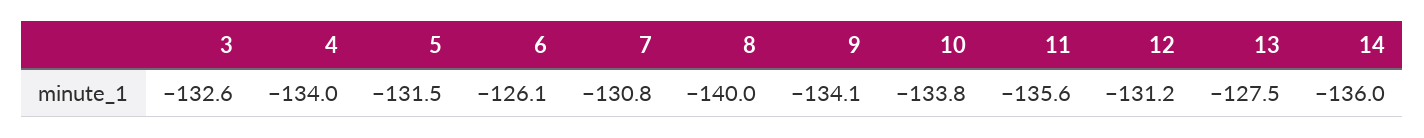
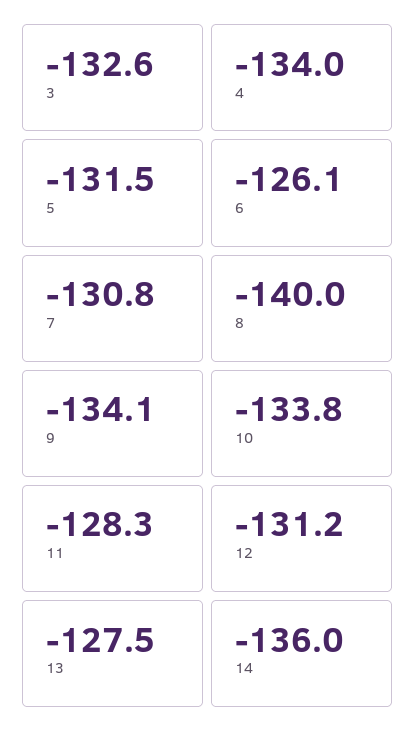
  {
    "3": -132.6,
    "4": -134,
    "5": -131.5,
    "6": -126.1,
    "7": -130.8,
    "8": -140,
    "9": -134.1,
    "10": -133.8,
-   "11": -135.6,
+   "11": -128.3,
    "12": -131.2,
    "13": -127.5,
    "14": -136
  }

